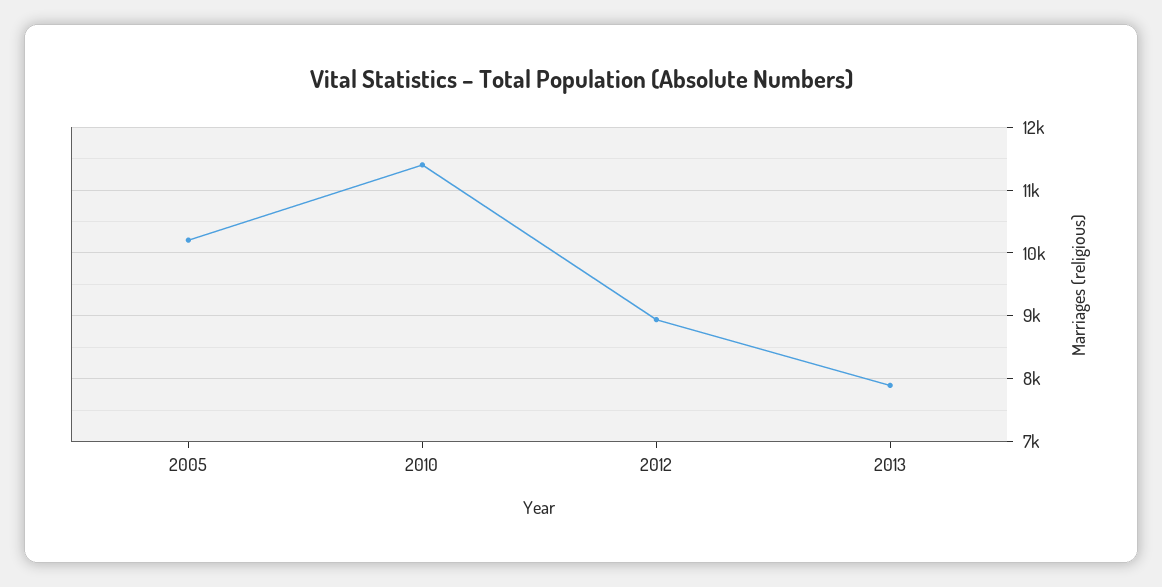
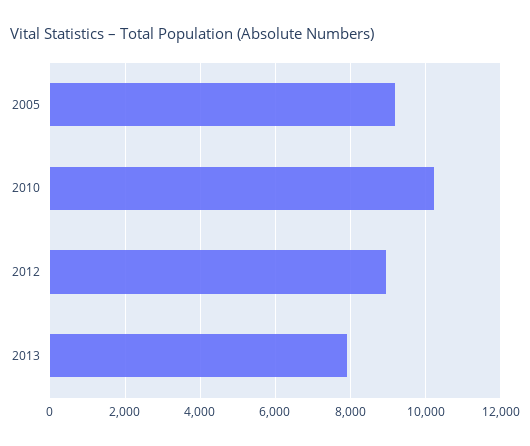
  {
-   "2005": 10200,
+   "2005": 9200,
-   "2010": 11400,
+   "2010": 10200,
    "2012": 8900,
    "2013": 7900
  }

